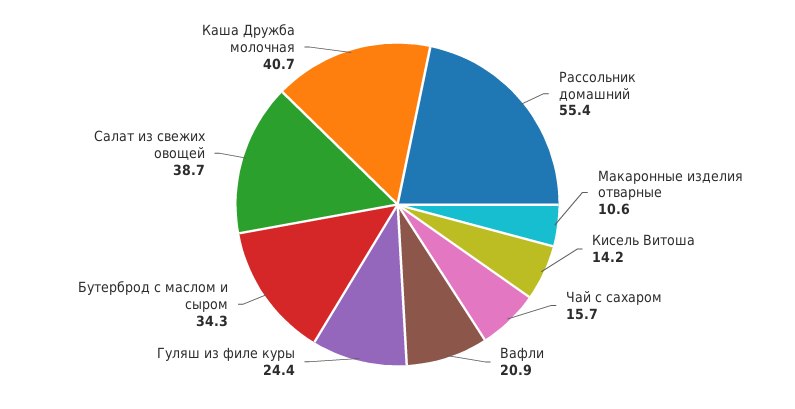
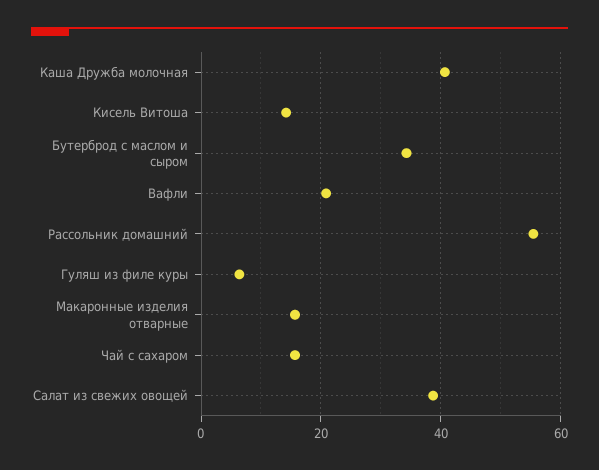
  {
    "Рассольник домашний": 55.4,
-   "Макаронные изделия отварные": 10.6,
+   "Макаронные изделия отварные": 16,
    "Кисель Витоша": 14.2,
    "Чай с сахаром": 15.7,
    "Вафли": 20.9,
-   "Гуляш из филе куры": 24.4,
+   "Гуляш из филе куры": 6,
    "Бутерброд с маслом и сыром": 34.3,
    "Салат из свежих овощей": 38.7,
    "Каша Дружба молочная": 40.7
  }

